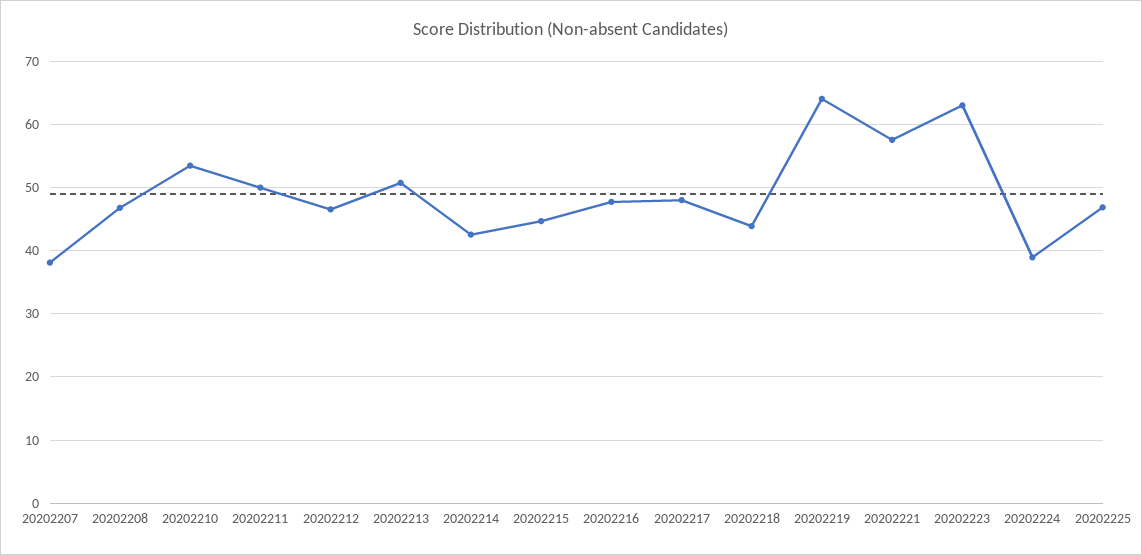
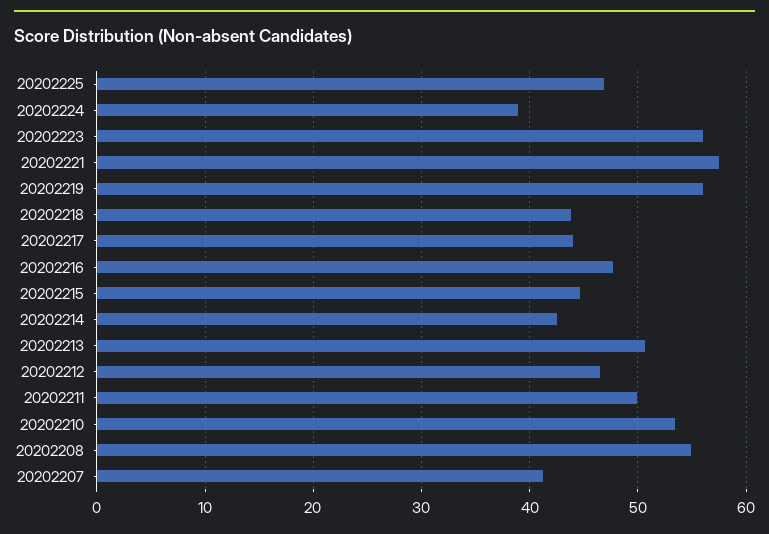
  {
-   "20202207": 38,
+   "20202207": 41,
-   "20202208": 47,
+   "20202208": 55,
    "20202210": 53,
    "20202211": 50,
    "20202212": 47,
    "20202213": 51,
    "20202214": 43,
    "20202215": 45,
    "20202216": 48,
-   "20202217": 48,
+   "20202217": 44,
    "20202218": 44,
-   "20202219": 64,
+   "20202219": 56,
    "20202221": 58,
-   "20202223": 63,
+   "20202223": 56,
    "20202224": 39,
    "20202225": 47
  }

